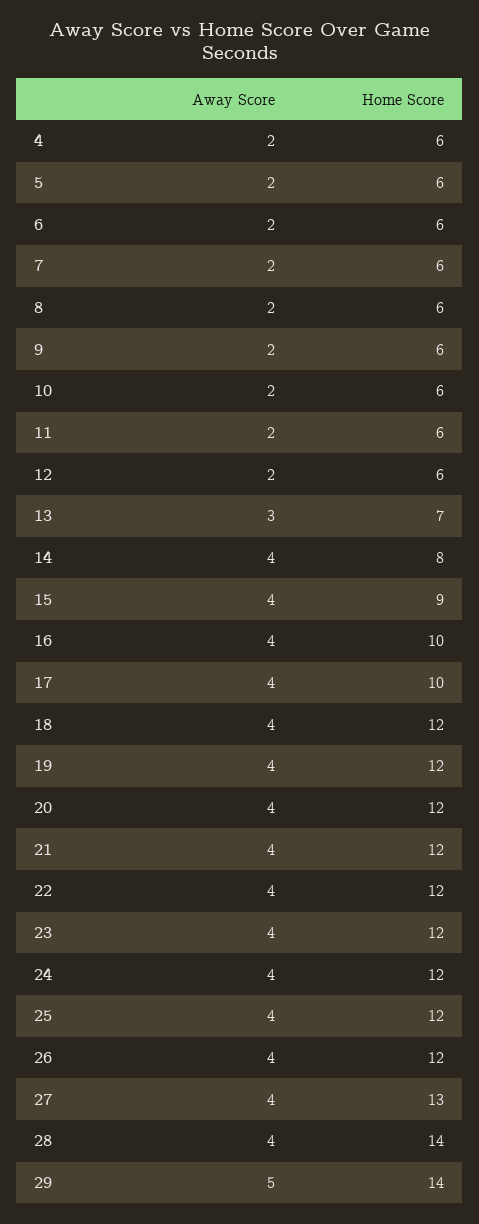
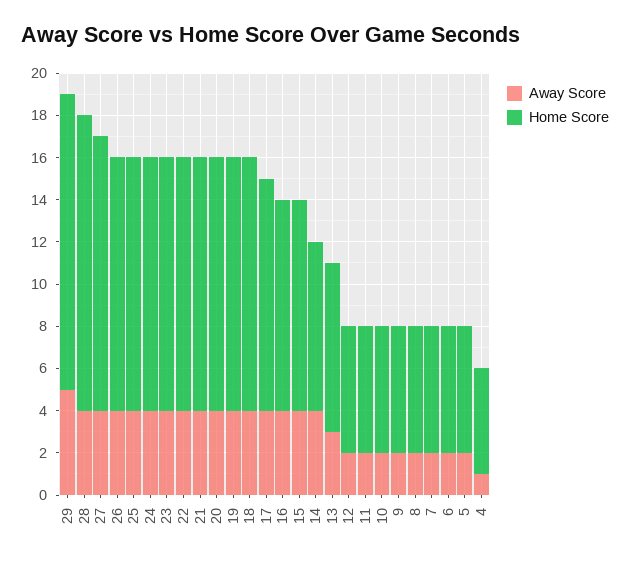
  {
    "Away Score": {
-     "4": 2,
+     "4": 1,
      "5": 2,
      "6": 2,
      "7": 2,
      "8": 2,
      "9": 2,
      "10": 2,
      "11": 2,
      "12": 2,
      "13": 3,
      "14": 4,
      "15": 4,
      "16": 4,
      "17": 4,
      "18": 4,
      "19": 4,
      "20": 4,
      "21": 4,
      "22": 4,
      "23": 4,
      "24": 4,
      "25": 4,
      "26": 4,
      "27": 4,
      "28": 4,
      "29": 5
    },
    "Home Score": {
-     "4": 6,
+     "4": 5,
      "5": 6,
      "6": 6,
      "7": 6,
      "8": 6,
      "9": 6,
      "10": 6,
      "11": 6,
      "12": 6,
-     "13": 7,
+     "13": 8,
      "14": 8,
-     "15": 9,
+     "15": 10,
      "16": 10,
-     "17": 10,
+     "17": 11,
      "18": 12,
      "19": 12,
      "20": 12,
      "21": 12,
      "22": 12,
      "23": 12,
      "24": 12,
      "25": 12,
      "26": 12,
      "27": 13,
      "28": 14,
      "29": 14
    }
  }

